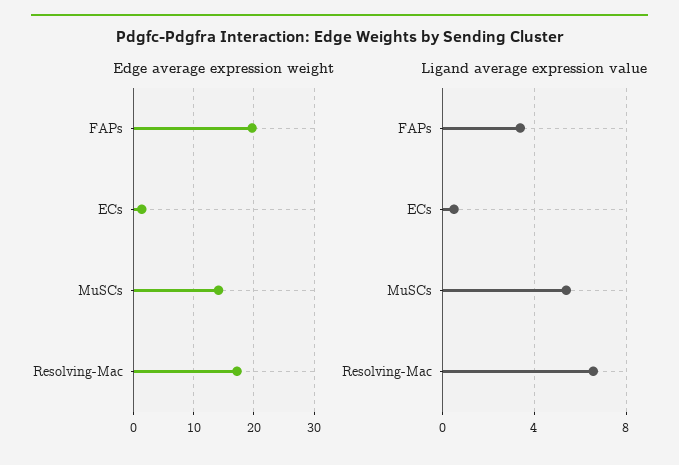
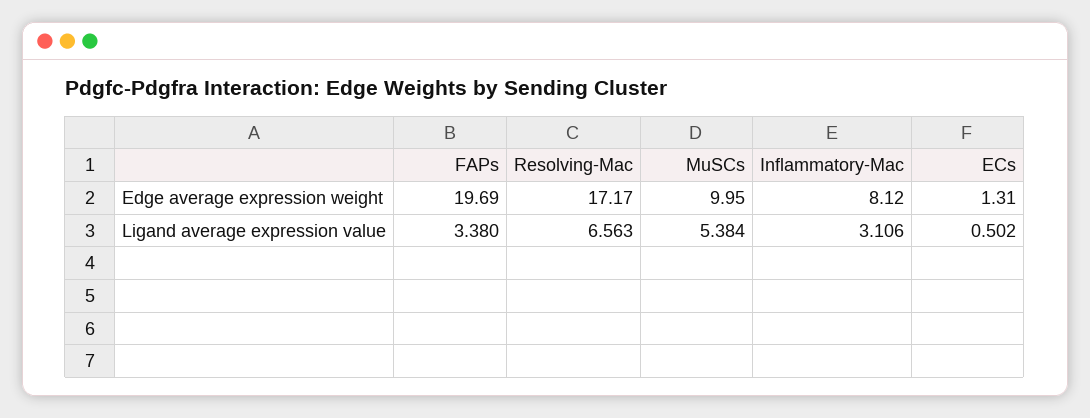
  {
    "Edge average expression weight": {
      "FAPs": 19.69,
      "ECs": 1.31,
-     "MuSCs": 14,
+     "MuSCs": 9.95,
-     "Resolving-Mac": 17.17
+     "Resolving-Mac": 17.17,
+     "Inflammatory-Mac": 8.12
    },
    "Ligand average expression value": {
      "FAPs": 3.38,
      "ECs": 0.502,
      "MuSCs": 5.384,
-     "Resolving-Mac": 6.563
+     "Resolving-Mac": 6.563,
+     "Inflammatory-Mac": 3.106
    }
  }

